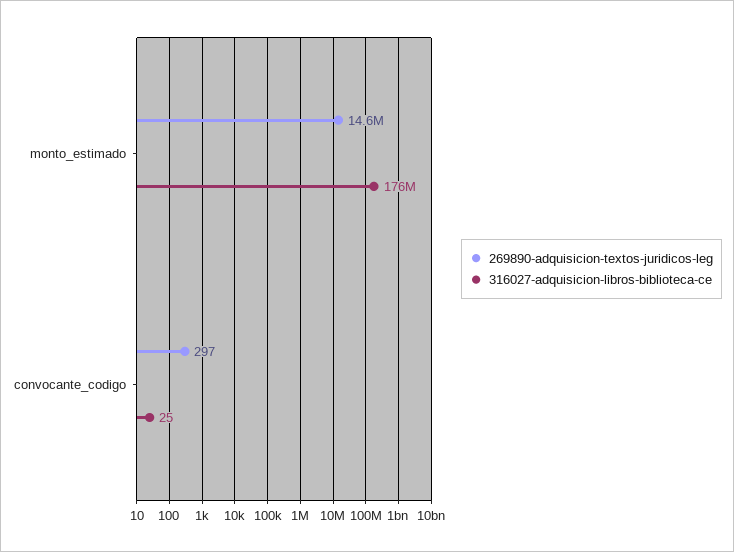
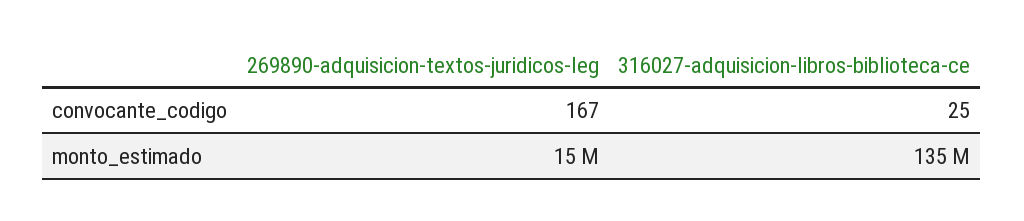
  {
    "269890-adquisicion-textos-juridicos-leg": {
      "monto_estimado": 14600000,
-     "convocante_codigo": 297
+     "convocante_codigo": 167
    },
    "316027-adquisicion-libros-biblioteca-ce": {
-     "monto_estimado": 176000000,
+     "monto_estimado": 135000000,
      "convocante_codigo": 25
    }
  }

